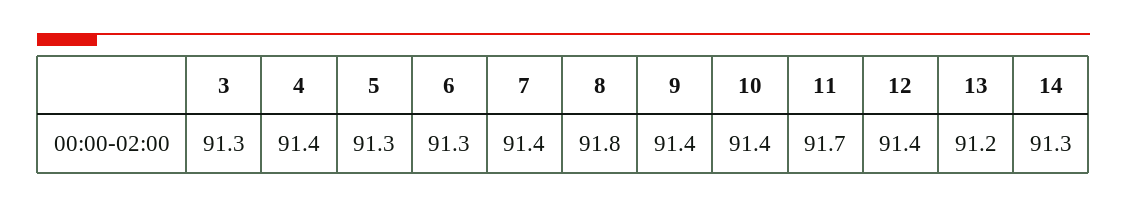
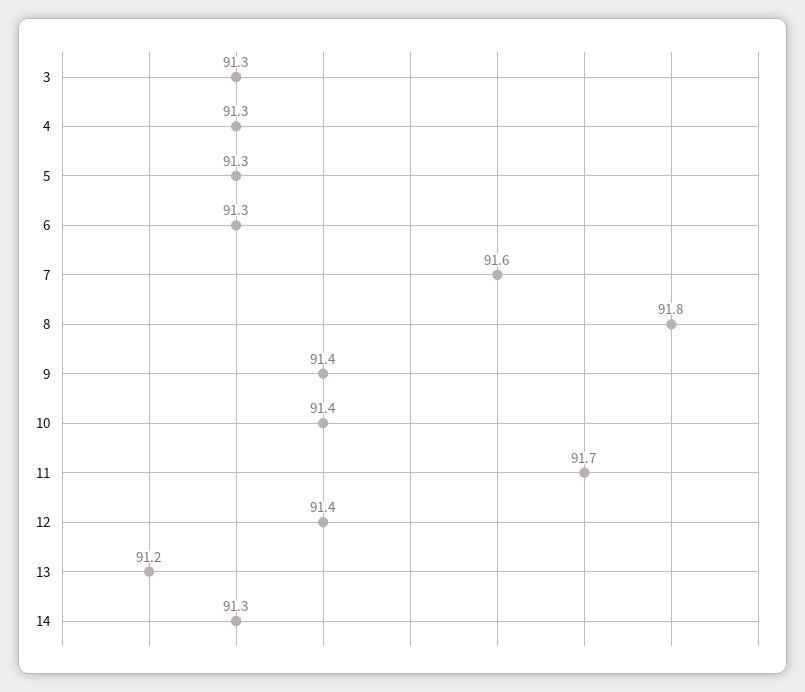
  {
    "3": 91.3,
-   "4": 91.4,
+   "4": 91.3,
    "5": 91.3,
    "6": 91.3,
-   "7": 91.4,
+   "7": 91.6,
    "8": 91.8,
    "9": 91.4,
    "10": 91.4,
    "11": 91.7,
    "12": 91.4,
    "13": 91.2,
    "14": 91.3
  }

